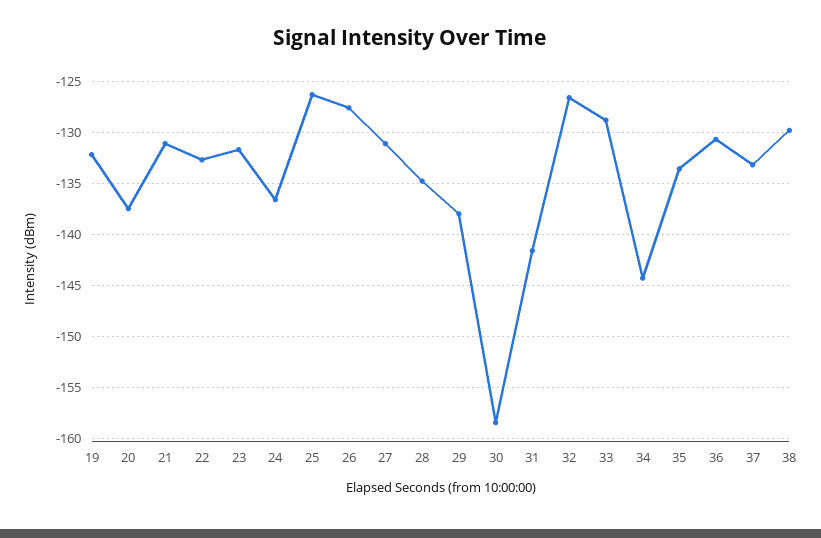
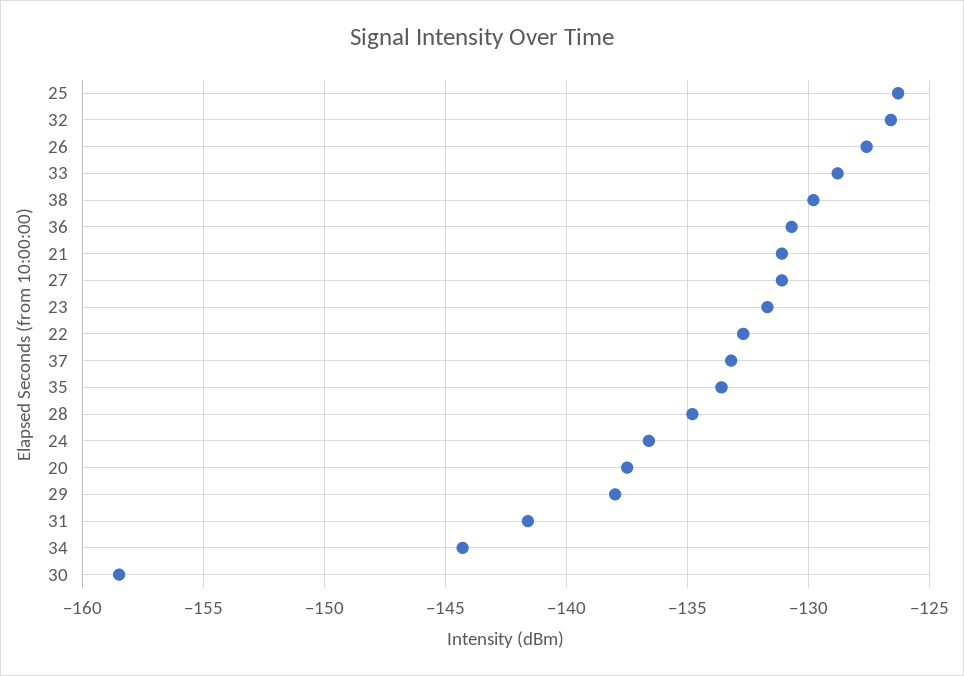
  {
-   "19": -132,
    "20": -137.5,
    "21": -131,
    "22": -132.5,
    "23": -131.5,
    "24": -136.5,
    "25": -126.5,
    "26": -127.5,
    "27": -131,
    "28": -135,
    "29": -138,
    "30": -158.5,
    "31": -141.5,
    "32": -126.5,
    "33": -129,
    "34": -144.5,
    "35": -133.5,
    "36": -130.5,
    "37": -133,
    "38": -130
  }

